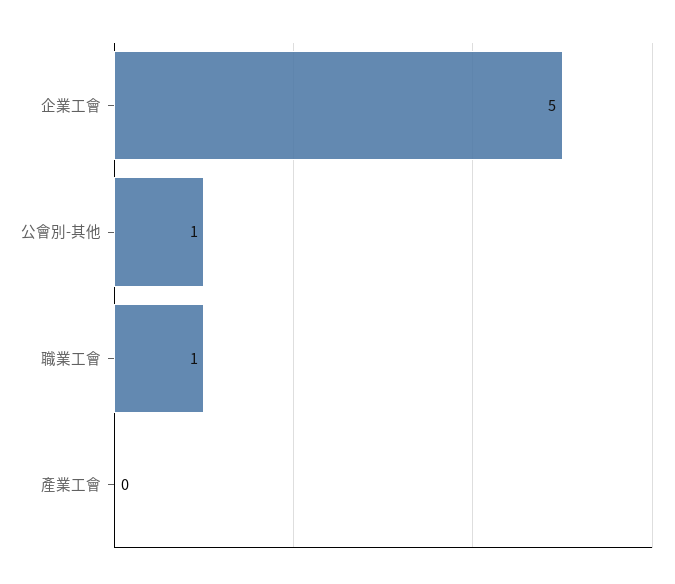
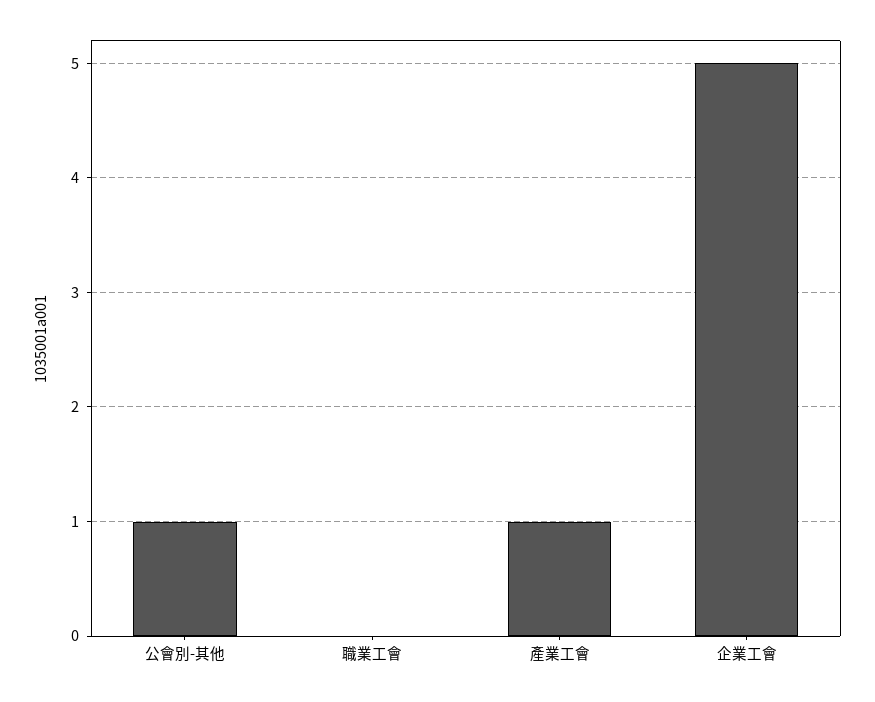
  {
    "企業工會": 5,
    "公會別-其他": 1,
-   "職業工會": 1,
+   "職業工會": 0,
-   "產業工會": 0
+   "產業工會": 1
  }

